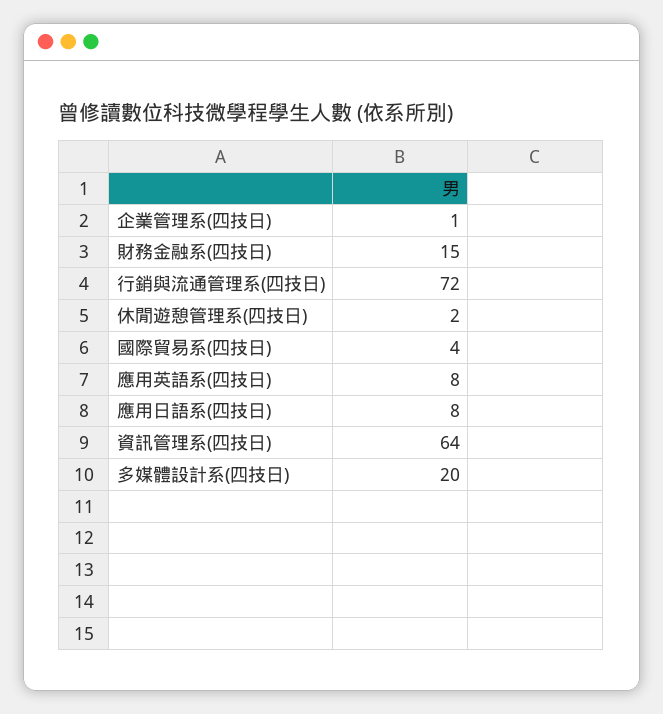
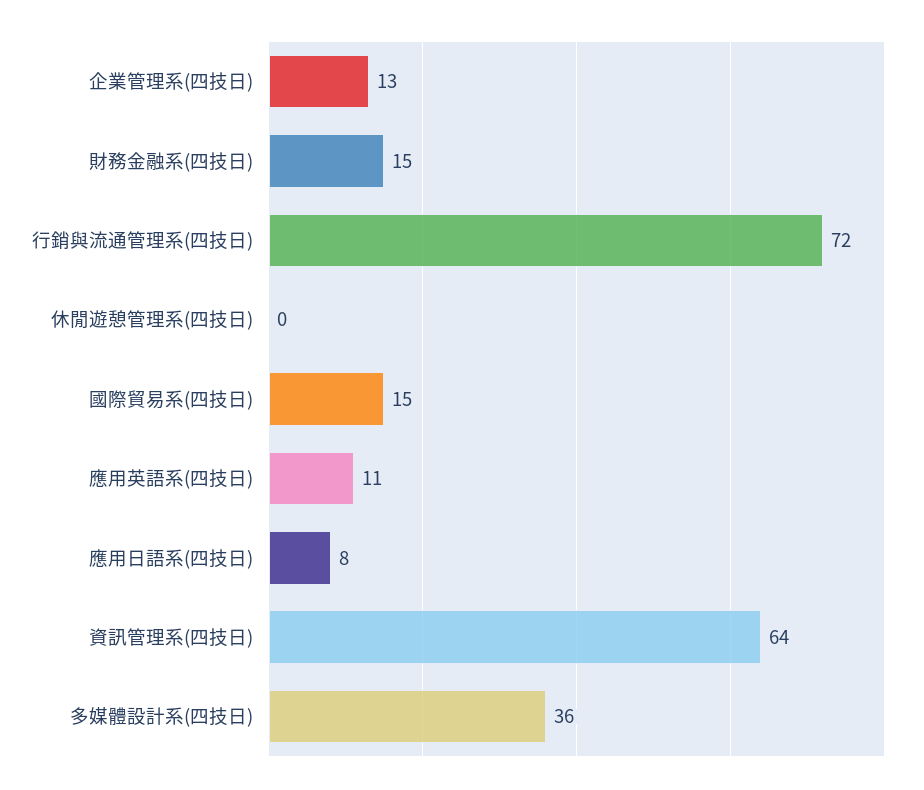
  {
-   "企業管理系(四技日)": 1,
+   "企業管理系(四技日)": 13,
    "財務金融系(四技日)": 15,
    "行銷與流通管理系(四技日)": 72,
-   "休閒遊憩管理系(四技日)": 2,
+   "休閒遊憩管理系(四技日)": 0,
-   "國際貿易系(四技日)": 4,
+   "國際貿易系(四技日)": 15,
-   "應用英語系(四技日)": 8,
+   "應用英語系(四技日)": 11,
    "應用日語系(四技日)": 8,
    "資訊管理系(四技日)": 64,
-   "多媒體設計系(四技日)": 20
+   "多媒體設計系(四技日)": 36
  }

